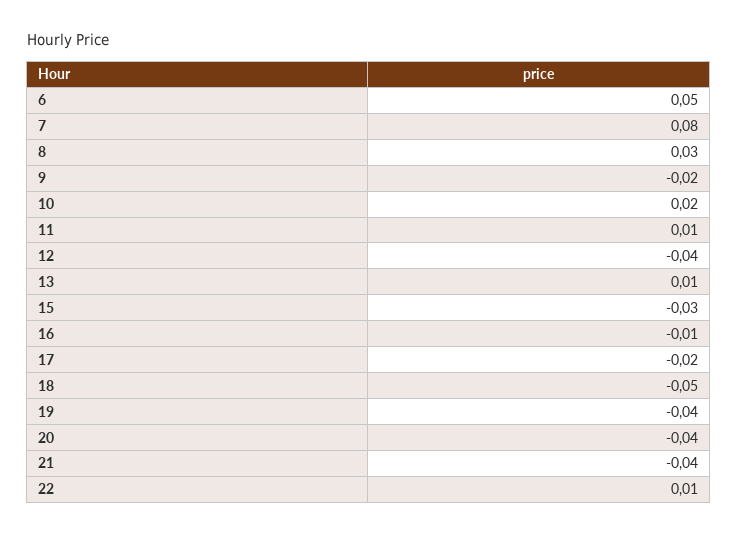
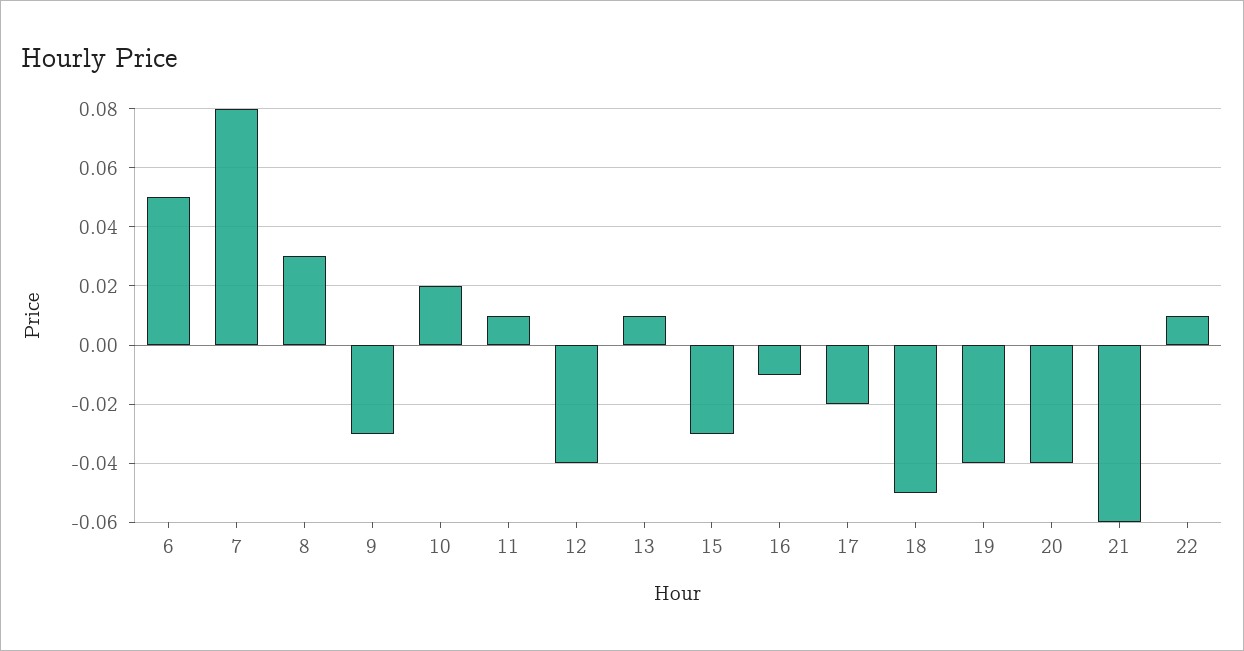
  {
    "6": 0.05,
    "7": 0.08,
    "8": 0.03,
-   "9": -0.02,
+   "9": -0.03,
    "10": 0.02,
    "11": 0.01,
    "12": -0.04,
    "13": 0.01,
    "15": -0.03,
    "16": -0.01,
    "17": -0.02,
    "18": -0.05,
    "19": -0.04,
    "20": -0.04,
-   "21": -0.04,
+   "21": -0.06,
    "22": 0.01
  }

